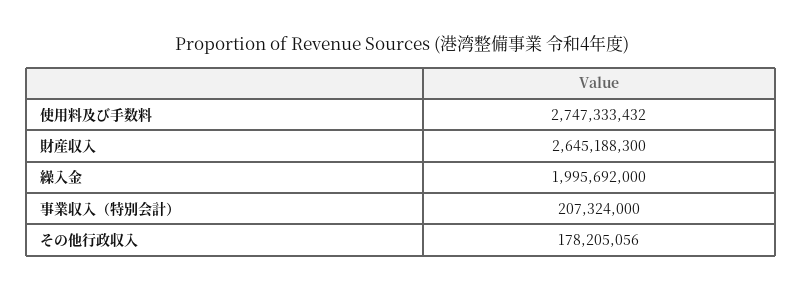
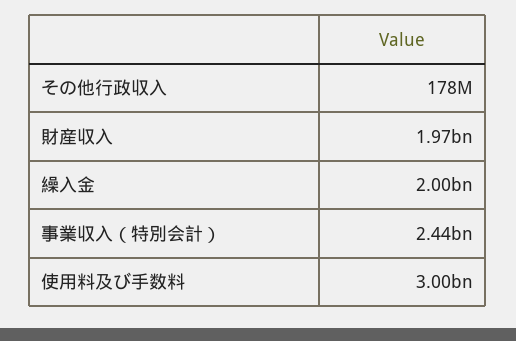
  {
-   "使用料及び手数料": 2747333432,
+   "使用料及び手数料": 3000000000,
-   "財産収入": 2645188300,
+   "財産収入": 1970000000,
    "繰入金": 1995692000,
-   "事業収入（特別会計）": 207324000,
+   "事業収入（特別会計）": 2440000000,
    "その他行政収入": 178205056
  }

